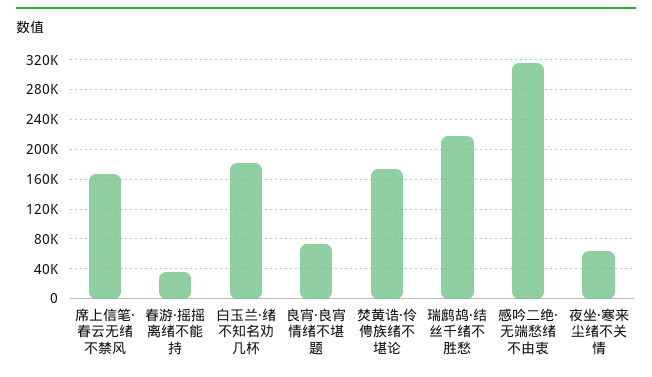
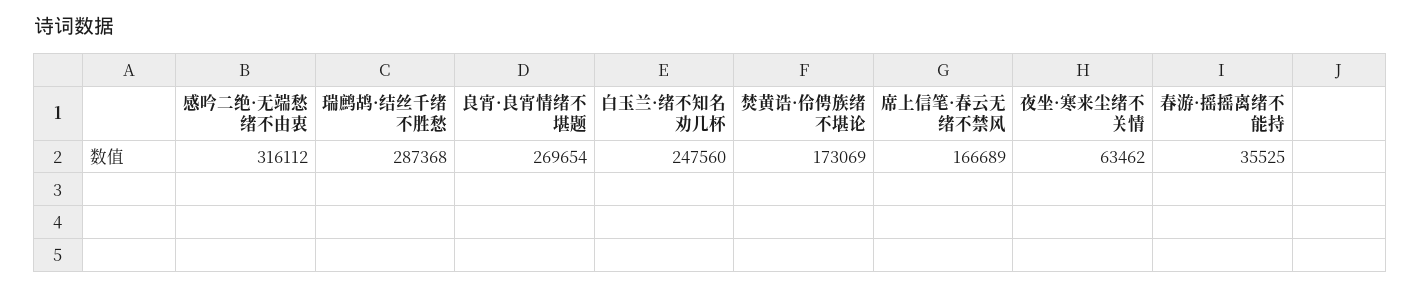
  {
    "席上信笔·春云无绪不禁风": 166689,
    "春游·摇摇离绪不能持": 35525,
-   "白玉兰·绪不知名劝几杯": 180000,
+   "白玉兰·绪不知名劝几杯": 247560,
-   "良宵·良宵情绪不堪题": 70000,
+   "良宵·良宵情绪不堪题": 269654,
    "焚黄诰·伶俜族绪不堪论": 173069,
-   "瑞鹧鸪·结丝千绪不胜愁": 220000,
+   "瑞鹧鸪·结丝千绪不胜愁": 287368,
    "感吟二绝·无端愁绪不由衷": 316112,
    "夜坐·寒来尘绪不关情": 63462
  }

